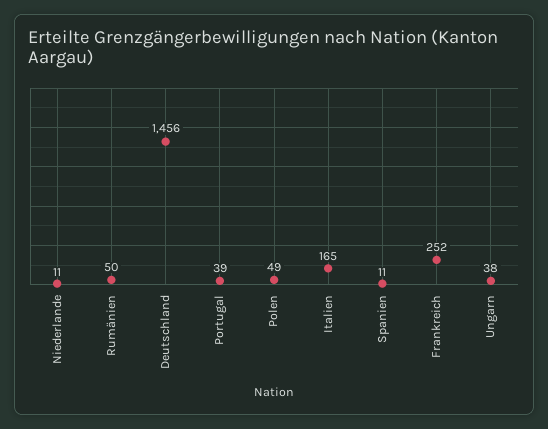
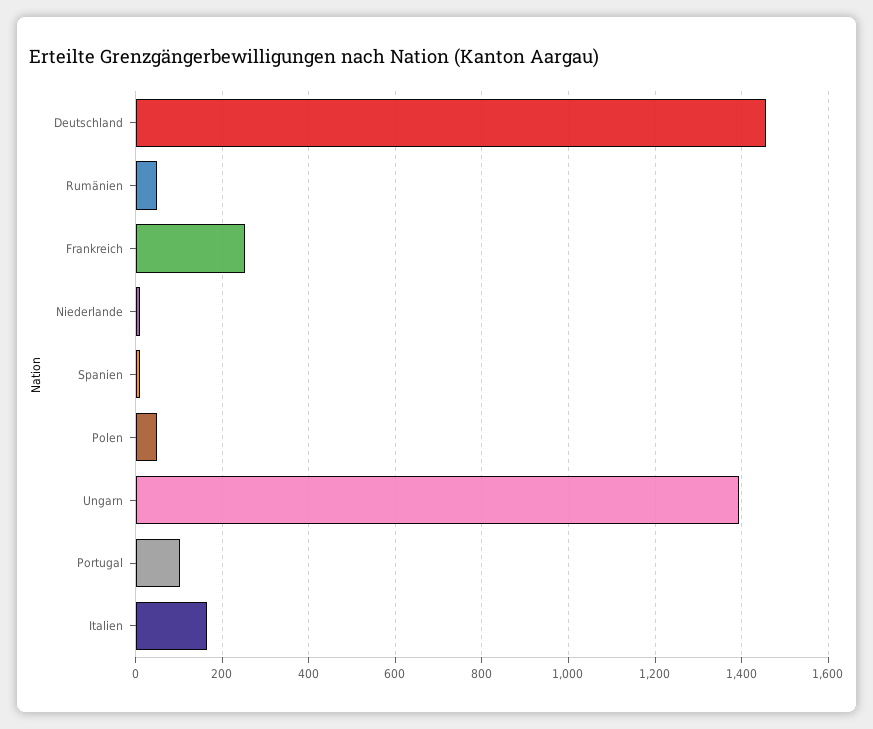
  {
    "Niederlande": 11,
    "Rumänien": 50,
    "Deutschland": 1456,
-   "Portugal": 39,
+   "Portugal": 100,
    "Polen": 49,
    "Italien": 165,
    "Spanien": 11,
    "Frankreich": 252,
-   "Ungarn": 38
+   "Ungarn": 1400
  }

